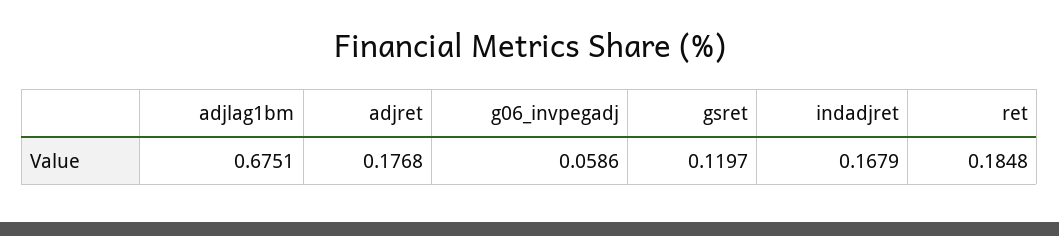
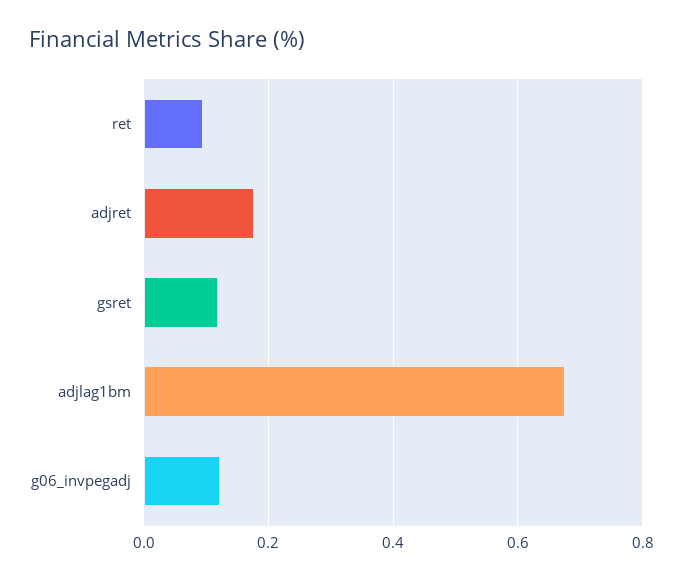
  {
    "adjlag1bm": 0.6751,
    "adjret": 0.1768,
-   "g06_invpegadj": 0.0586,
+   "g06_invpegadj": 0.12,
    "gsret": 0.1197,
-   "indadjret": 0.1679,
-   "ret": 0.1848
+   "ret": 0.1
  }

